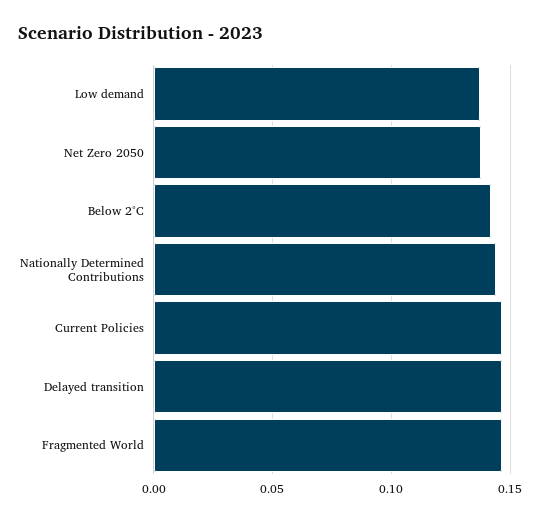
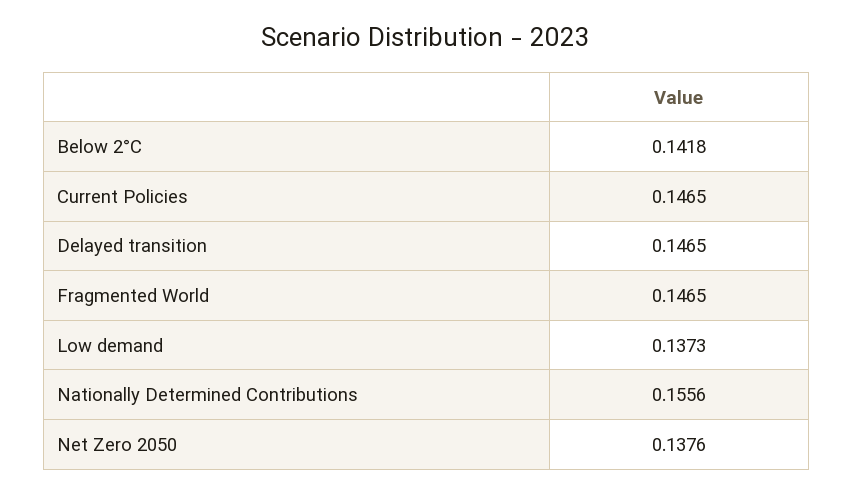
  {
    "Low demand": 0.1373,
    "Net Zero 2050": 0.1376,
    "Below 2°C": 0.1418,
-   "Nationally Determined Contributions": 0.145,
+   "Nationally Determined Contributions": 0.1556,
    "Current Policies": 0.1465,
    "Delayed transition": 0.1465,
    "Fragmented World": 0.1465
  }

